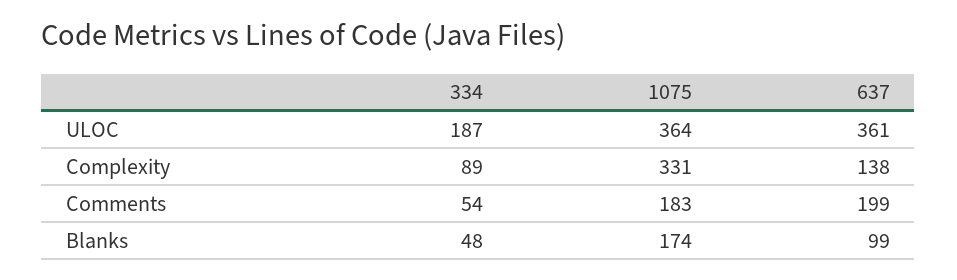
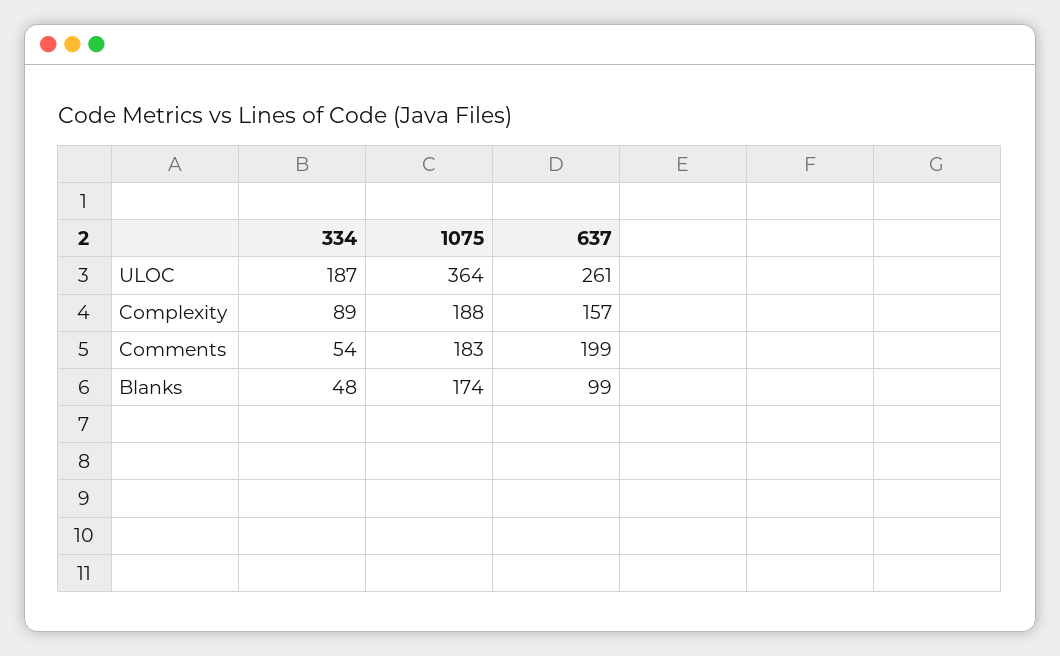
  {
    "334": {
      "ULOC": 187,
      "Complexity": 89,
      "Comments": 54,
      "Blanks": 48
    },
    "1075": {
      "ULOC": 364,
-     "Complexity": 331,
+     "Complexity": 188,
      "Comments": 183,
      "Blanks": 174
    },
    "637": {
-     "ULOC": 361,
+     "ULOC": 261,
-     "Complexity": 138,
+     "Complexity": 157,
      "Comments": 199,
      "Blanks": 99
    }
  }

